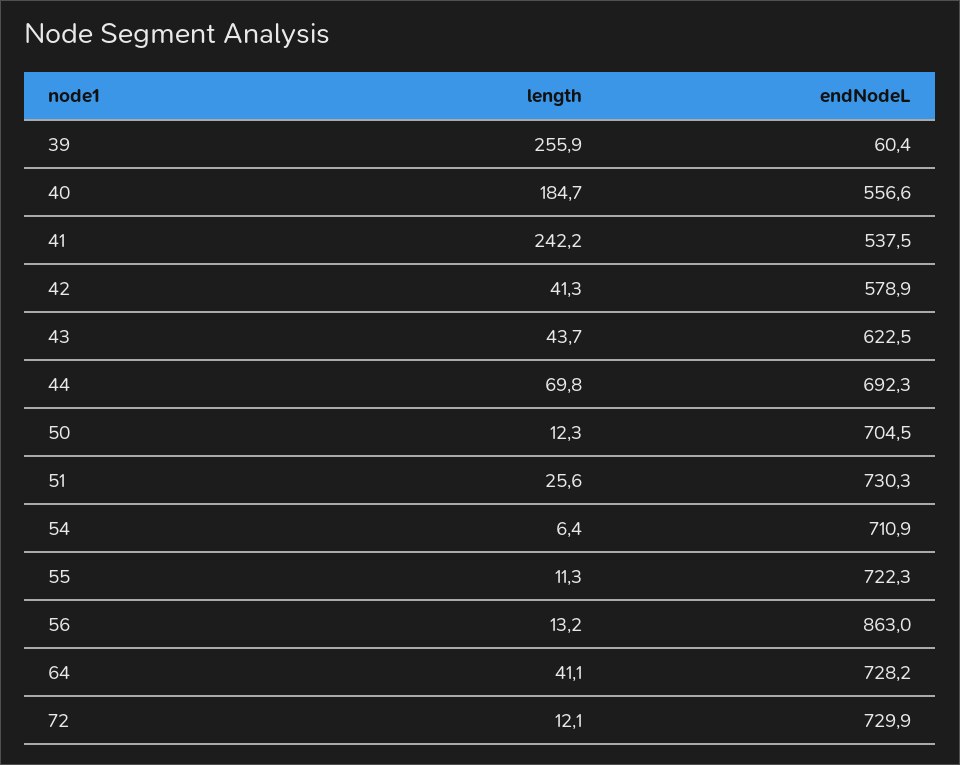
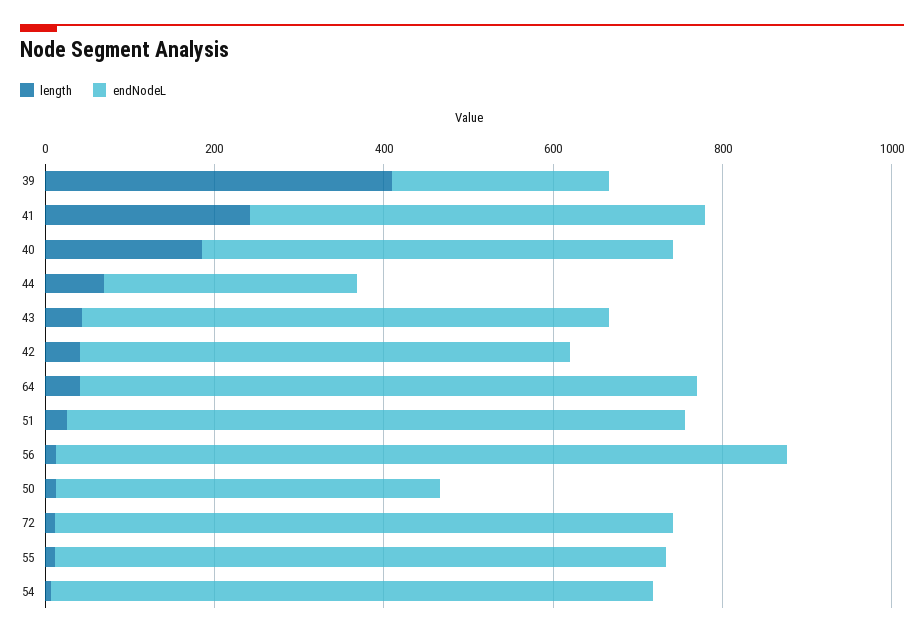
  {
    "length": {
-     "39": 255.9,
+     "39": 400,
      "40": 184.7,
      "41": 242.2,
      "42": 41.3,
      "43": 43.7,
      "44": 69.8,
      "50": 12.3,
      "51": 25.6,
      "54": 6.4,
      "55": 11.3,
      "56": 13.2,
      "64": 41.1,
      "72": 12.1
    },
    "endNodeL": {
-     "39": 60.4,
+     "39": 250,
      "40": 556.6,
      "41": 537.5,
      "42": 578.9,
      "43": 622.5,
-     "44": 692.3,
+     "44": 300,
-     "50": 704.5,
+     "50": 450,
      "51": 730.3,
      "54": 710.9,
      "55": 722.3,
      "56": 863,
      "64": 728.2,
      "72": 729.9
    }
  }

